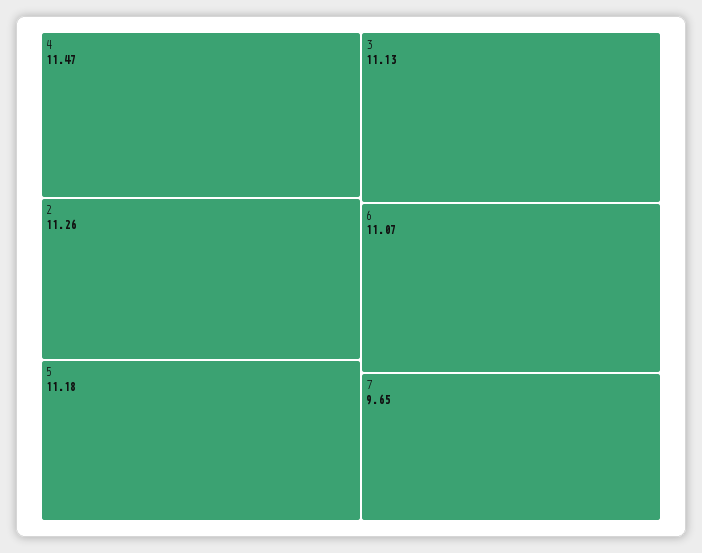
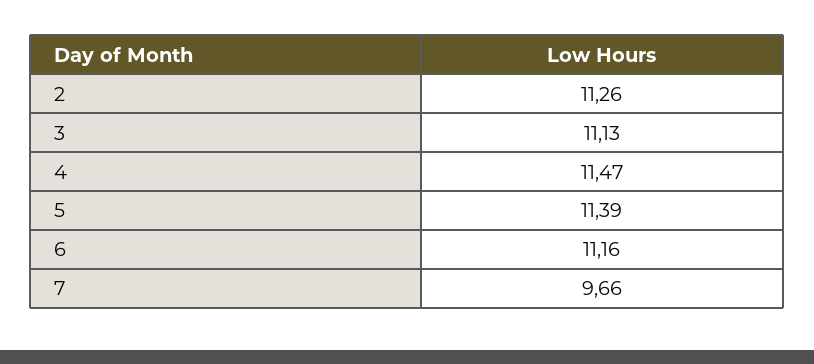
  {
    "4": 11.47,
    "2": 11.26,
-   "5": 11.18,
+   "5": 11.39,
    "3": 11.13,
-   "6": 11.07,
+   "6": 11.16,
-   "7": 9.65
+   "7": 9.66
  }

